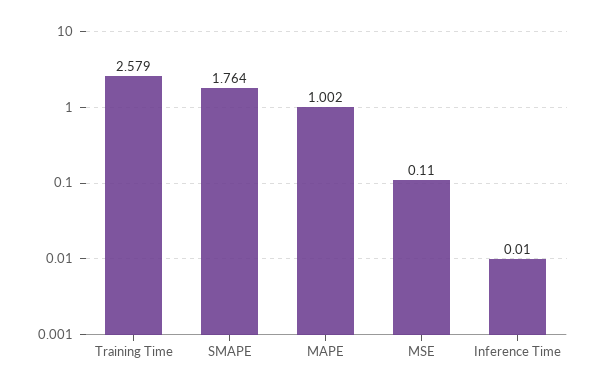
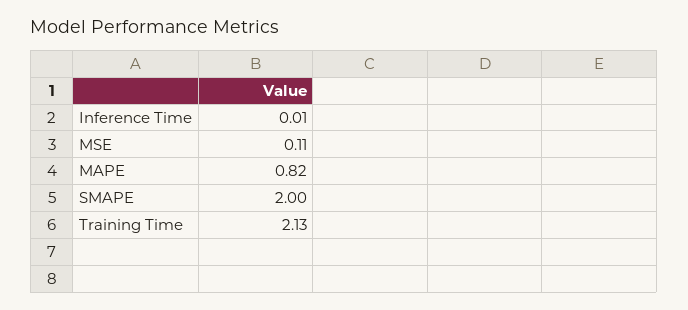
  {
-   "Training Time": 2.579,
+   "Training Time": 2.13,
-   "SMAPE": 1.764,
+   "SMAPE": 2,
-   "MAPE": 1.002,
+   "MAPE": 0.82,
    "MSE": 0.11,
    "Inference Time": 0.01
  }

